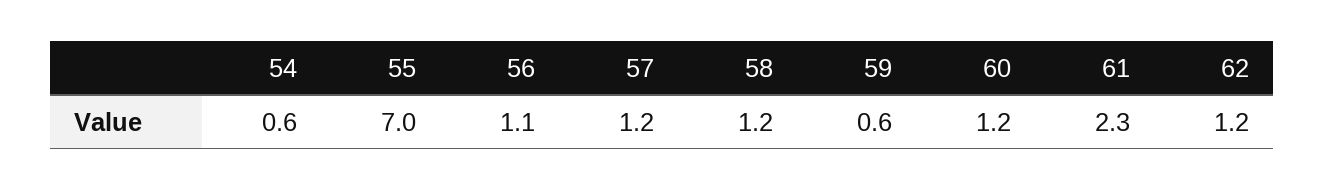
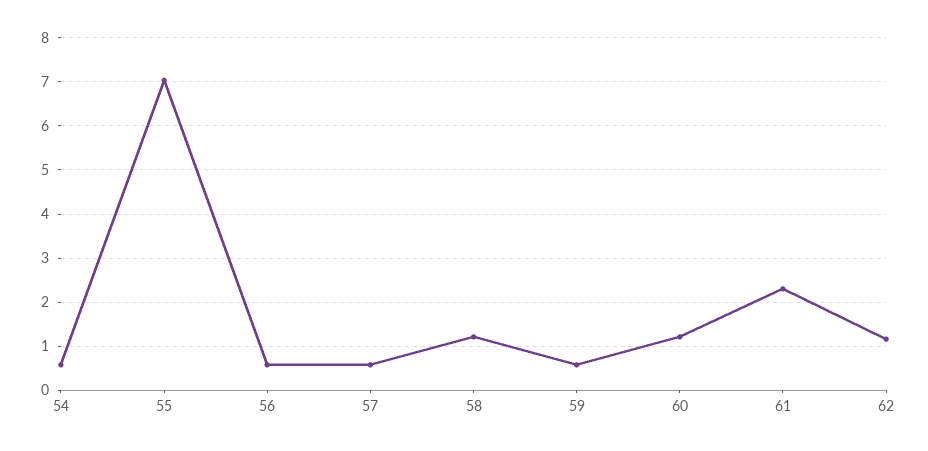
  {
    "54": 0.6,
    "55": 7,
-   "56": 1.1,
+   "56": 0.6,
-   "57": 1.2,
+   "57": 0.6,
    "58": 1.2,
    "59": 0.6,
    "60": 1.2,
    "61": 2.3,
    "62": 1.2
  }

